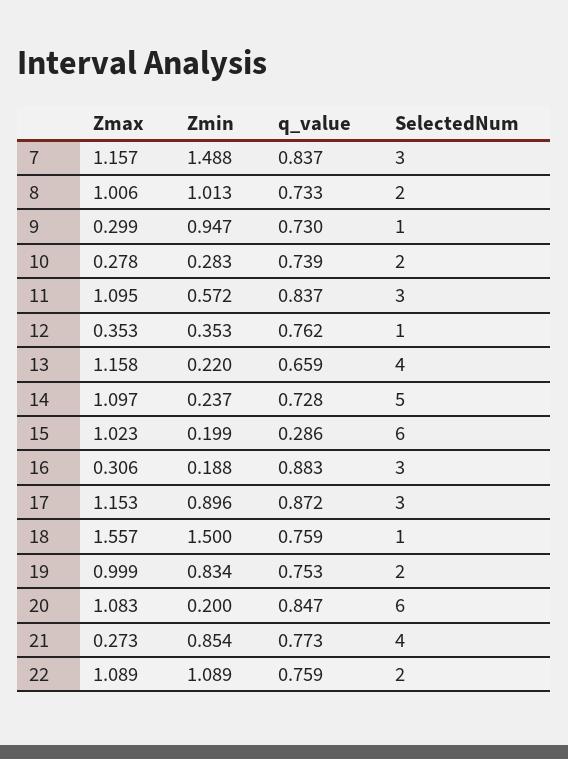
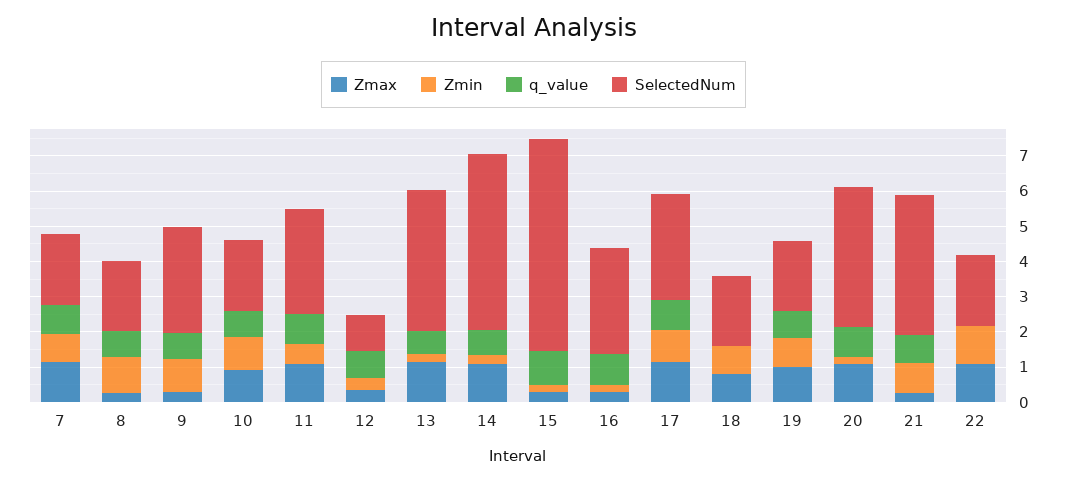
  {
    "Zmax": {
      "7": 1.157,
-     "8": 1.006,
+     "8": 0.25,
      "9": 0.299,
-     "10": 0.278,
+     "10": 1,
      "11": 1.095,
      "12": 0.353,
      "13": 1.158,
      "14": 1.097,
-     "15": 1.023,
+     "15": 0.25,
      "16": 0.306,
      "17": 1.153,
-     "18": 1.557,
+     "18": 0.75,
      "19": 0.999,
      "20": 1.083,
      "21": 0.273,
      "22": 1.089
    },
    "Zmin": {
-     "7": 1.488,
+     "7": 0.75,
      "8": 1.013,
      "9": 0.947,
-     "10": 0.283,
+     "10": 1,
      "11": 0.572,
      "12": 0.353,
      "13": 0.22,
      "14": 0.237,
      "15": 0.199,
      "16": 0.188,
      "17": 0.896,
-     "18": 1.5,
+     "18": 0.75,
      "19": 0.834,
      "20": 0.2,
      "21": 0.854,
      "22": 1.089
    },
    "q_value": {
      "7": 0.837,
      "8": 0.733,
      "9": 0.73,
      "10": 0.739,
      "11": 0.837,
      "12": 0.762,
      "13": 0.659,
      "14": 0.728,
-     "15": 0.286,
+     "15": 1,
      "16": 0.883,
      "17": 0.872,
-     "18": 0.759,
+     "18": 0,
      "19": 0.753,
      "20": 0.847,
      "21": 0.773,
-     "22": 0.759
+     "22": 0
    },
    "SelectedNum": {
-     "7": 3,
+     "7": 2,
      "8": 2,
-     "9": 1,
+     "9": 3,
      "10": 2,
      "11": 3,
      "12": 1,
      "13": 4,
      "14": 5,
      "15": 6,
      "16": 3,
      "17": 3,
-     "18": 1,
+     "18": 2,
      "19": 2,
-     "20": 6,
+     "20": 4,
      "21": 4,
      "22": 2
    }
  }

